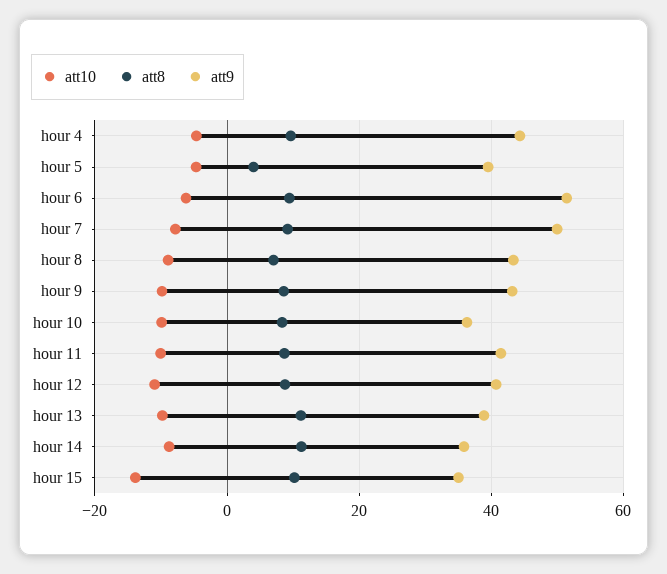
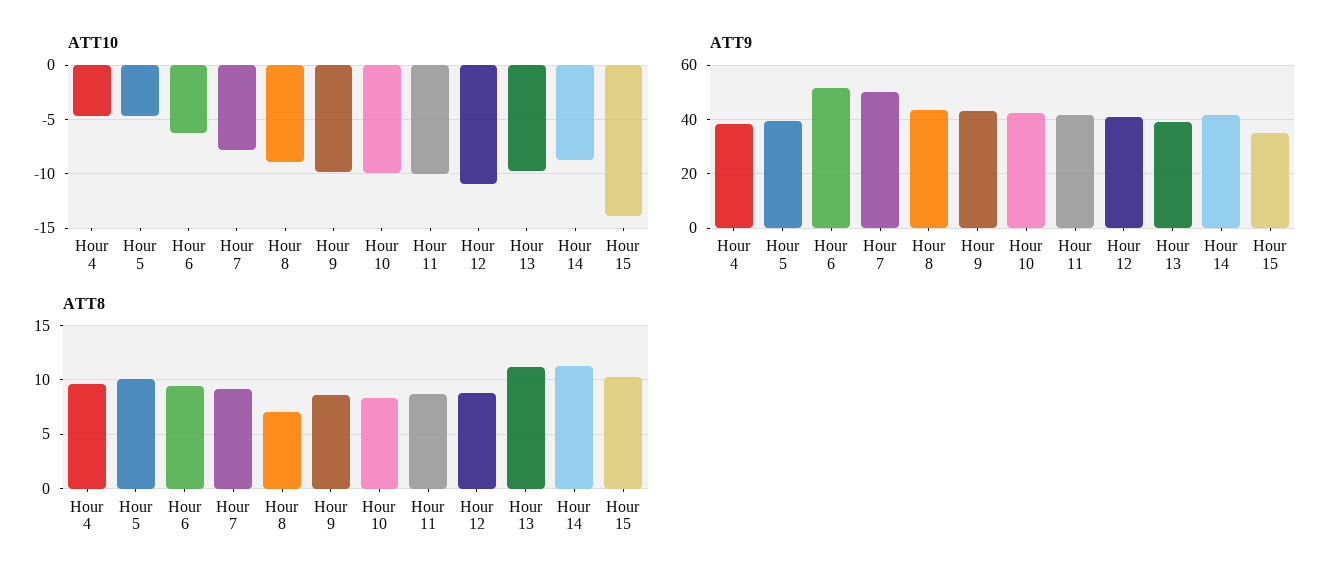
  {
    "att10": {
      "hour 4": -5,
      "hour 5": -5,
      "hour 6": -6,
      "hour 7": -8,
      "hour 8": -9,
      "hour 9": -10,
      "hour 10": -10,
      "hour 11": -10,
      "hour 12": -11,
      "hour 13": -10,
      "hour 14": -9,
      "hour 15": -14
    },
    "att8": {
      "hour 4": 10,
-     "hour 5": 4,
+     "hour 5": 10,
      "hour 6": 9,
      "hour 7": 9,
      "hour 8": 7,
      "hour 9": 9,
      "hour 10": 8,
      "hour 11": 9,
      "hour 12": 9,
      "hour 13": 11,
      "hour 14": 11,
      "hour 15": 10
    },
    "att9": {
-     "hour 4": 44,
+     "hour 4": 37.5,
      "hour 5": 40,
      "hour 6": 52,
      "hour 7": 50,
      "hour 8": 44,
      "hour 9": 44,
-     "hour 10": 36,
+     "hour 10": 42.5,
      "hour 11": 42,
      "hour 12": 40,
      "hour 13": 38,
-     "hour 14": 36,
+     "hour 14": 42.5,
      "hour 15": 36
    }
  }

